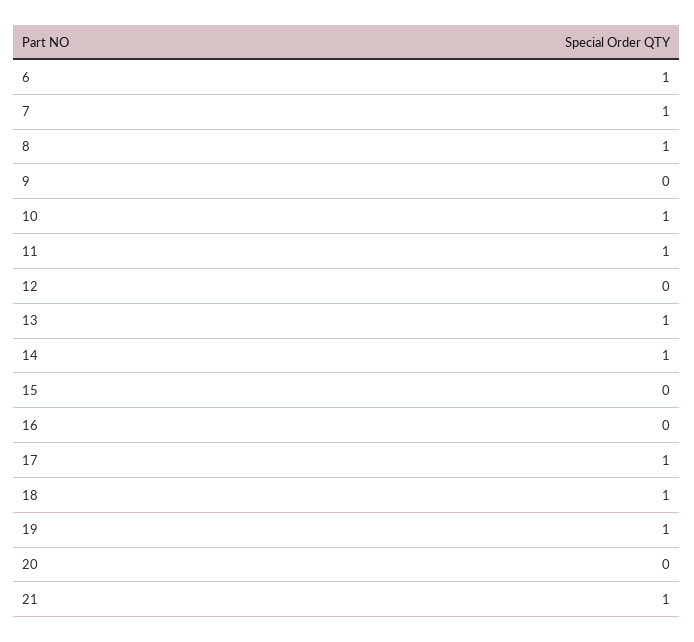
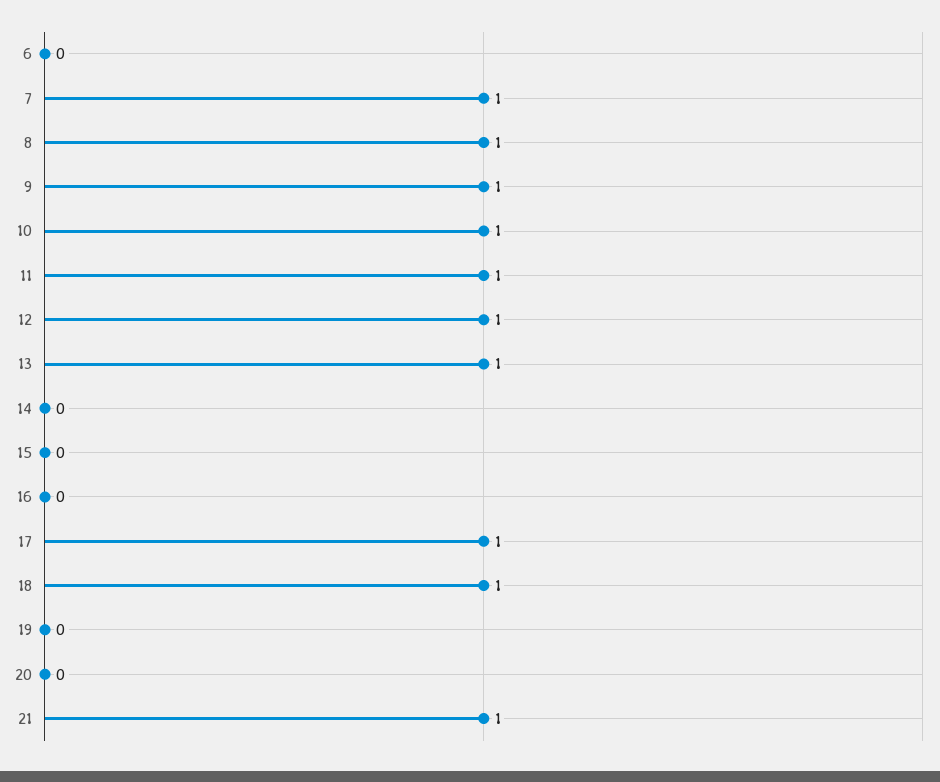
  {
-   "6": 1,
+   "6": 0,
    "7": 1,
    "8": 1,
-   "9": 0,
+   "9": 1,
    "10": 1,
    "11": 1,
-   "12": 0,
+   "12": 1,
    "13": 1,
-   "14": 1,
+   "14": 0,
    "15": 0,
    "16": 0,
    "17": 1,
    "18": 1,
-   "19": 1,
+   "19": 0,
    "20": 0,
    "21": 1
  }

